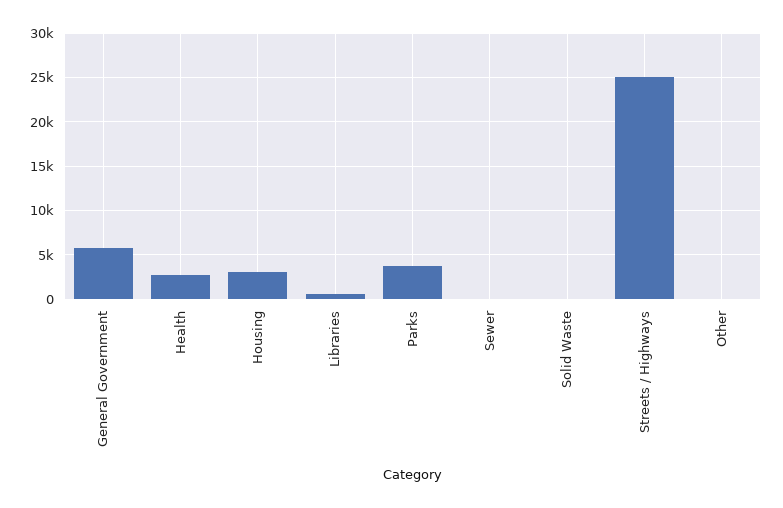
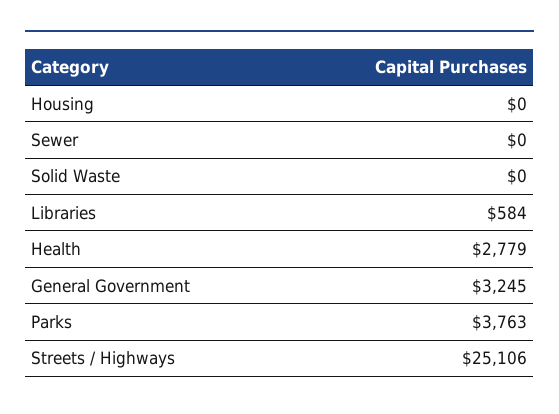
  {
-   "General Government": 6000,
+   "General Government": 3245,
    "Health": 2779,
-   "Housing": 3000,
+   "Housing": 0,
    "Libraries": 584,
    "Parks": 3763,
    "Sewer": 0,
    "Solid Waste": 0,
-   "Streets / Highways": 25106,
+   "Streets / Highways": 25106
-   "Other": 0
  }

